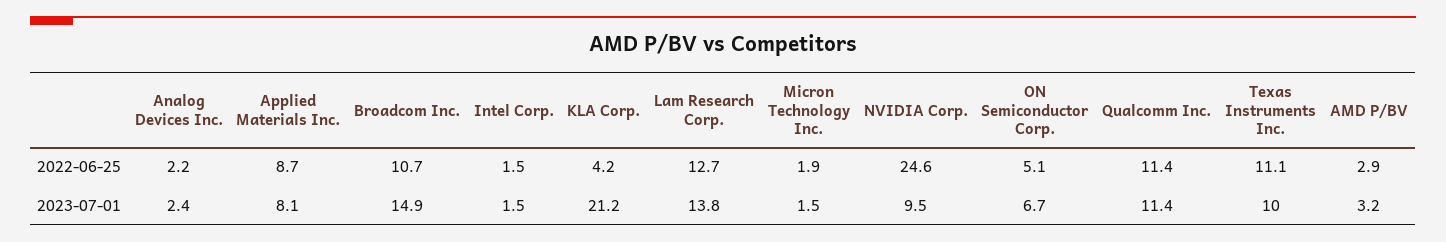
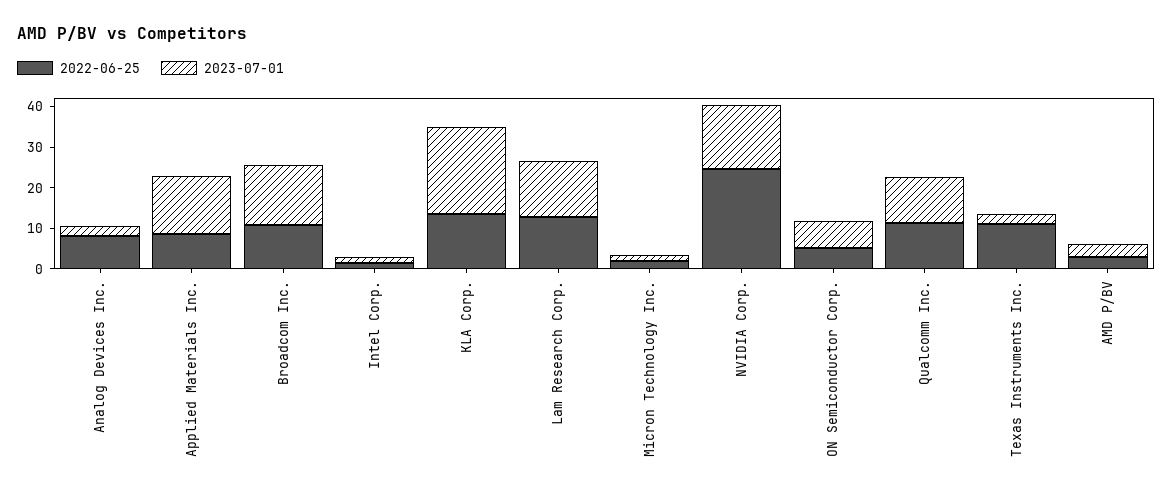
  {
    "2022-06-25": {
-     "Analog Devices Inc.": 2.2,
+     "Analog Devices Inc.": 8,
      "Applied Materials Inc.": 8.7,
      "Broadcom Inc.": 10.7,
      "Intel Corp.": 1.5,
-     "KLA Corp.": 4.2,
+     "KLA Corp.": 14,
      "Lam Research Corp.": 12.7,
      "Micron Technology Inc.": 1.9,
      "NVIDIA Corp.": 24.6,
      "ON Semiconductor Corp.": 5.1,
      "Qualcomm Inc.": 11.4,
      "Texas Instruments Inc.": 11.1,
      "AMD P/BV": 2.9
    },
    "2023-07-01": {
      "Analog Devices Inc.": 2.4,
-     "Applied Materials Inc.": 8.1,
+     "Applied Materials Inc.": 14,
      "Broadcom Inc.": 14.9,
      "Intel Corp.": 1.5,
      "KLA Corp.": 21.2,
      "Lam Research Corp.": 13.8,
      "Micron Technology Inc.": 1.5,
-     "NVIDIA Corp.": 9.5,
+     "NVIDIA Corp.": 16,
      "ON Semiconductor Corp.": 6.7,
      "Qualcomm Inc.": 11.4,
-     "Texas Instruments Inc.": 10,
+     "Texas Instruments Inc.": 2,
      "AMD P/BV": 3.2
    }
  }

